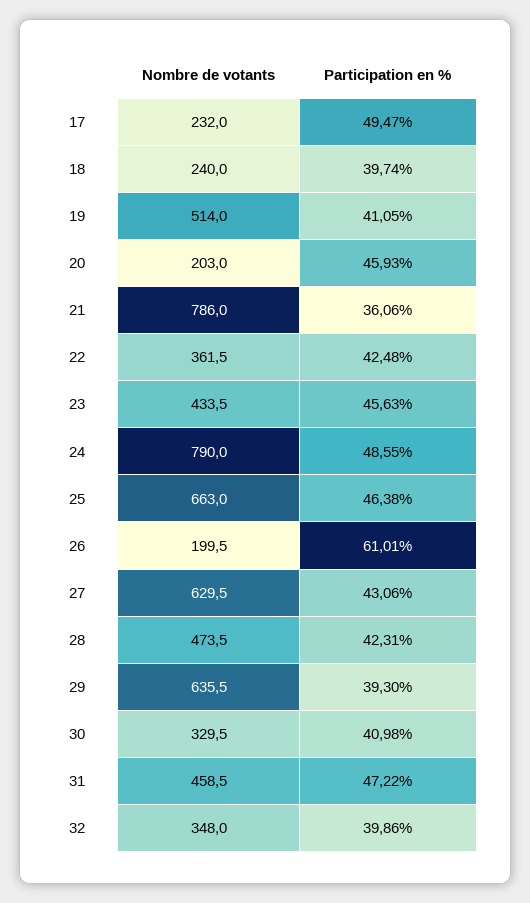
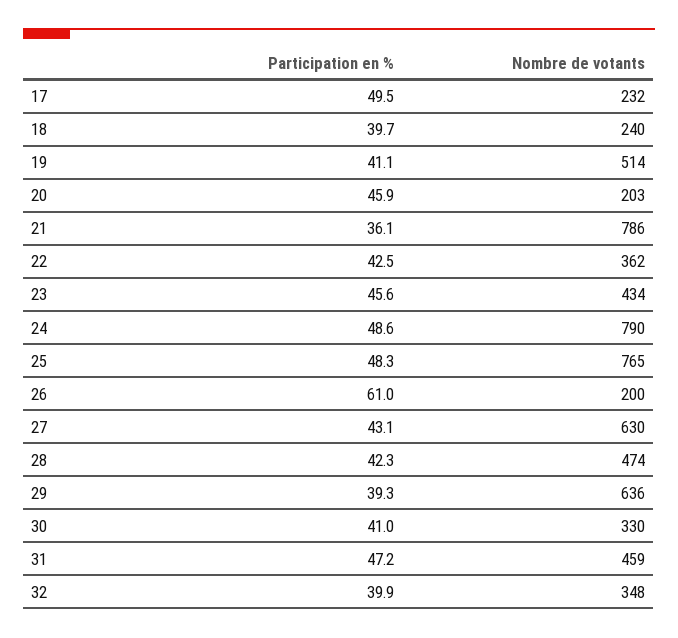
  {
    "Nombre de votants": {
      "17": 232,
      "18": 240,
      "19": 514,
      "20": 203,
      "21": 786,
      "22": 361.5,
      "23": 433.5,
      "24": 790,
-     "25": 663,
+     "25": 765,
      "26": 199.5,
      "27": 629.5,
      "28": 473.5,
      "29": 635.5,
      "30": 329.5,
      "31": 458.5,
      "32": 348
    },
    "Participation en %": {
      "17": 49.47,
      "18": 39.74,
      "19": 41.05,
      "20": 45.93,
      "21": 36.06,
      "22": 42.48,
      "23": 45.63,
      "24": 48.55,
-     "25": 46.38,
+     "25": 48.3,
      "26": 61.01,
      "27": 43.06,
      "28": 42.31,
      "29": 39.3,
      "30": 40.98,
      "31": 47.22,
      "32": 39.86
    }
  }

